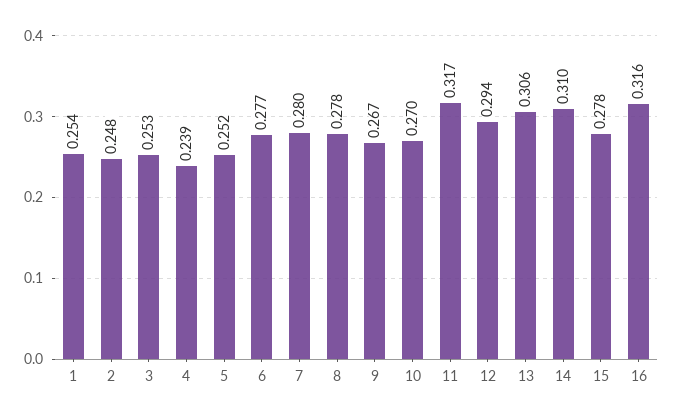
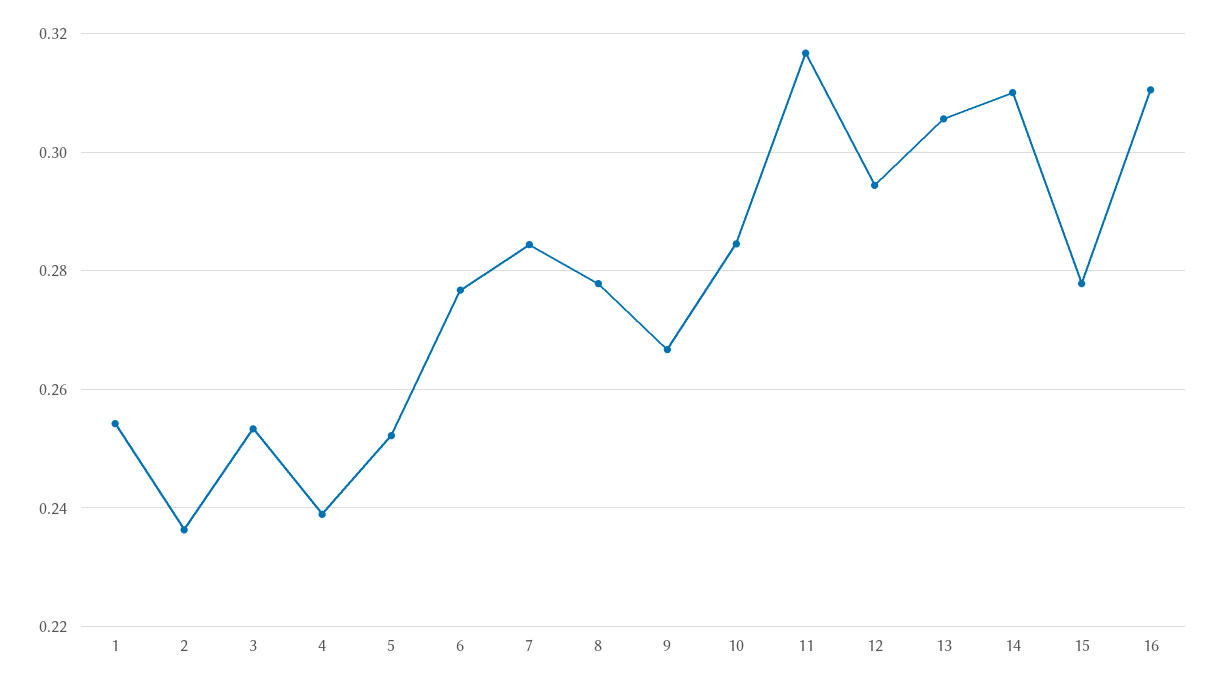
  {
    "1": 0.254,
-   "2": 0.248,
+   "2": 0.236,
    "3": 0.253,
    "4": 0.239,
    "5": 0.252,
    "6": 0.277,
-   "7": 0.28,
+   "7": 0.284,
    "8": 0.278,
    "9": 0.267,
-   "10": 0.27,
+   "10": 0.284,
    "11": 0.317,
    "12": 0.294,
    "13": 0.306,
    "14": 0.31,
    "15": 0.278,
-   "16": 0.316
+   "16": 0.31
  }

